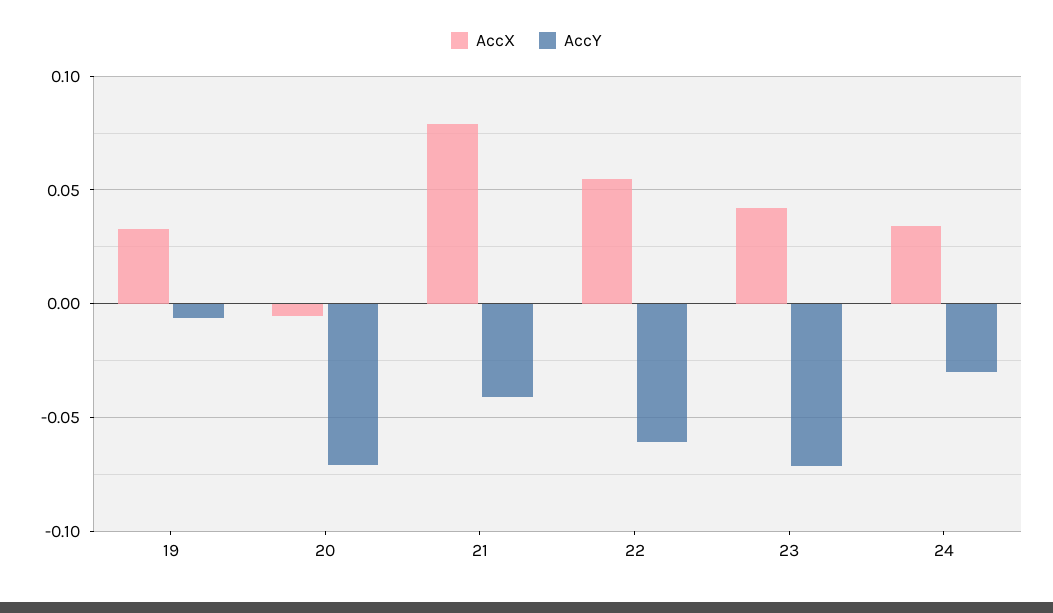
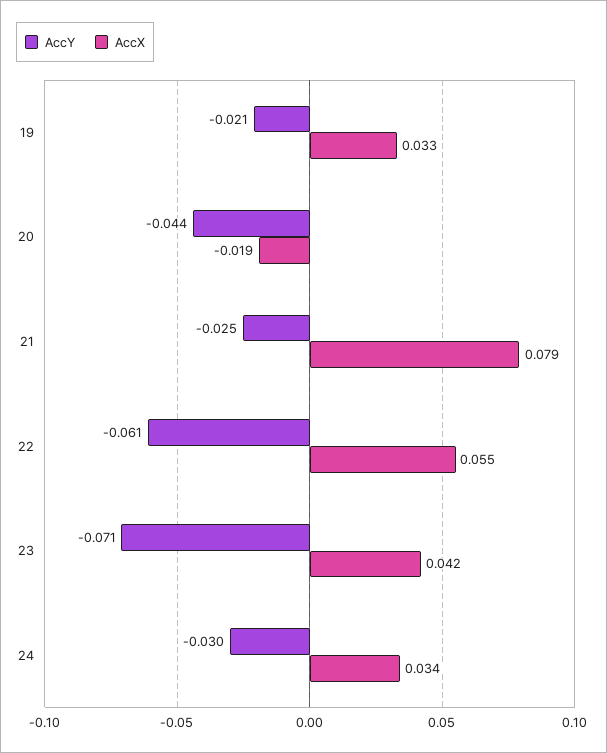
  {
    "AccX": {
      "19": 0.033,
-     "20": -0.005,
+     "20": -0.019,
      "21": 0.079,
      "22": 0.055,
      "23": 0.042,
      "24": 0.034
    },
    "AccY": {
-     "19": -0.005,
+     "19": -0.021,
-     "20": -0.07,
+     "20": -0.044,
-     "21": -0.04,
+     "21": -0.025,
      "22": -0.061,
      "23": -0.071,
      "24": -0.03
    }
  }

